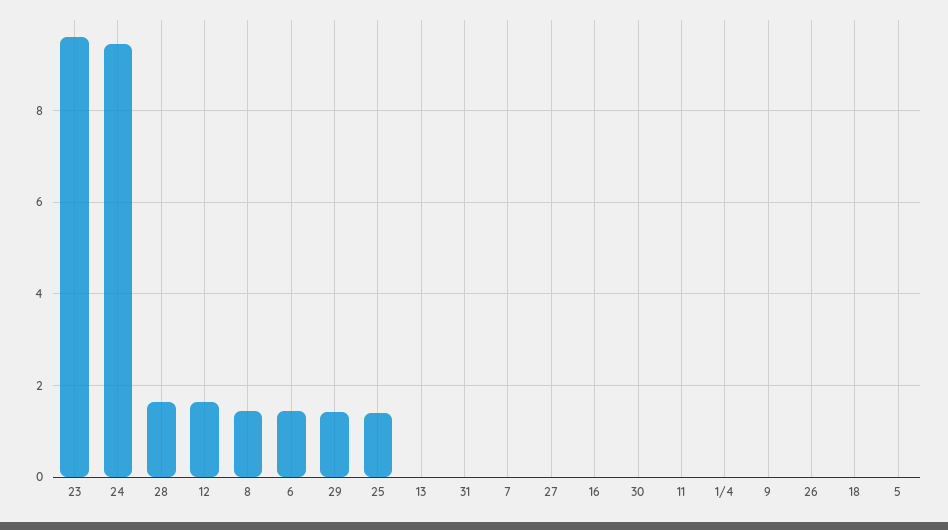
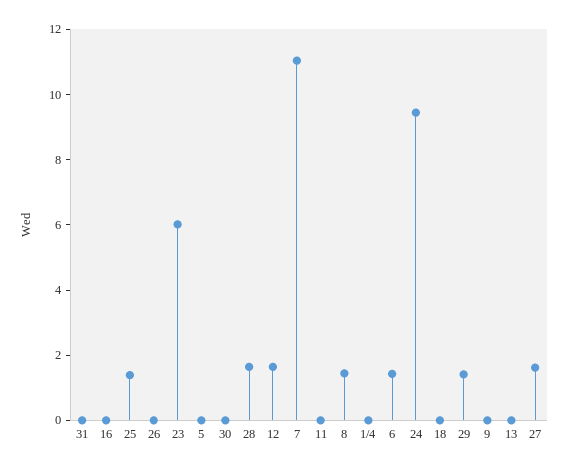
  {
-   "23": 9.6,
+   "23": 6,
    "24": 9.4,
    "28": 1.6,
    "12": 1.6,
    "8": 1.4,
    "6": 1.4,
    "29": 1.4,
    "25": 1.4,
    "13": 0,
    "31": 0,
-   "7": 0,
+   "7": 11,
-   "27": 0,
+   "27": 1.5,
    "16": 0,
    "30": 0,
    "11": 0,
    "1/4": 0,
    "9": 0,
    "26": 0,
    "18": 0,
    "5": 0
  }

